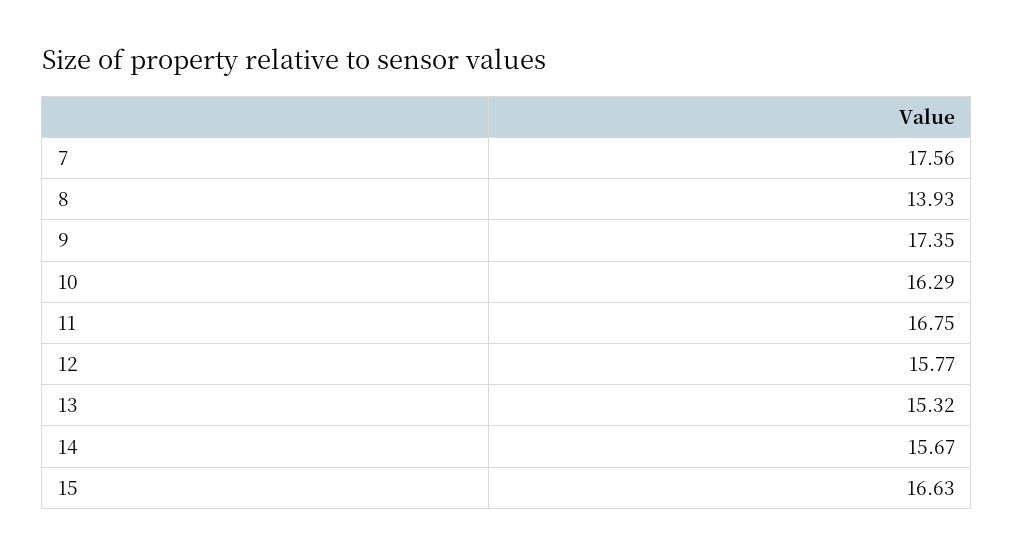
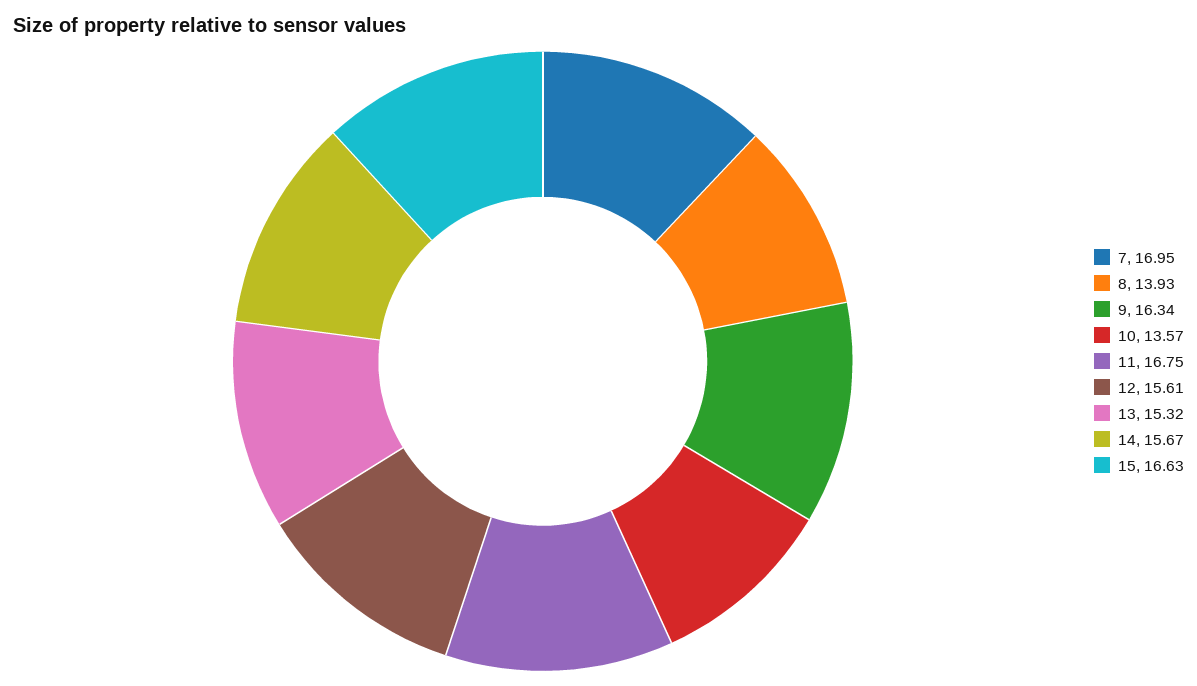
  {
-   "7": 17.56,
+   "7": 16.95,
    "8": 13.93,
-   "9": 17.35,
+   "9": 16.34,
-   "10": 16.29,
+   "10": 13.57,
    "11": 16.75,
-   "12": 15.77,
+   "12": 15.61,
    "13": 15.32,
    "14": 15.67,
    "15": 16.63
  }

